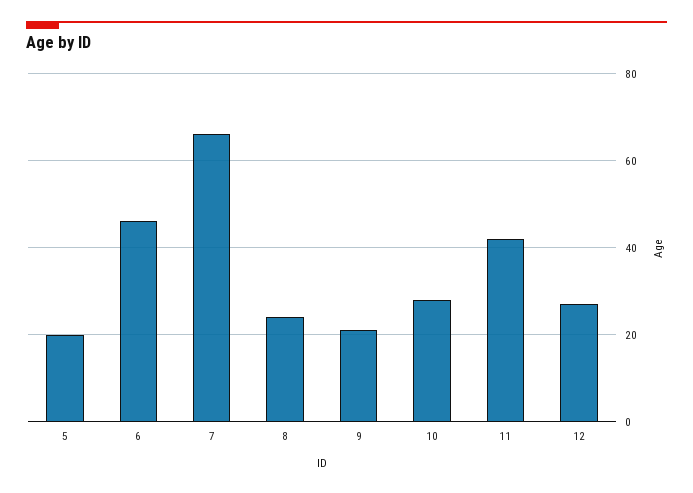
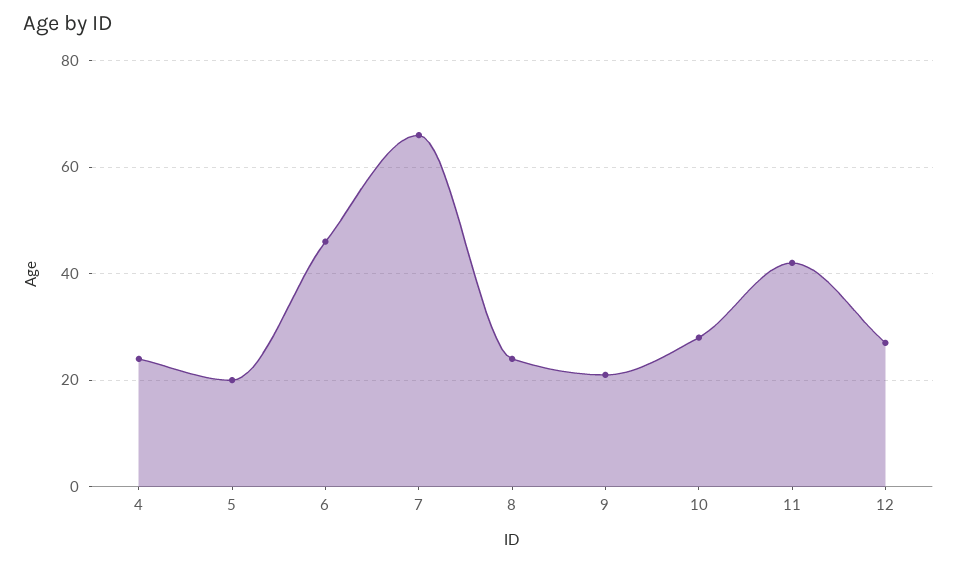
  {
    "5": 20,
    "6": 45,
    "7": 65,
    "8": 25,
    "9": 20,
    "10": 30,
    "11": 40,
-   "12": 25
+   "12": 25,
+   "4": 25
  }

